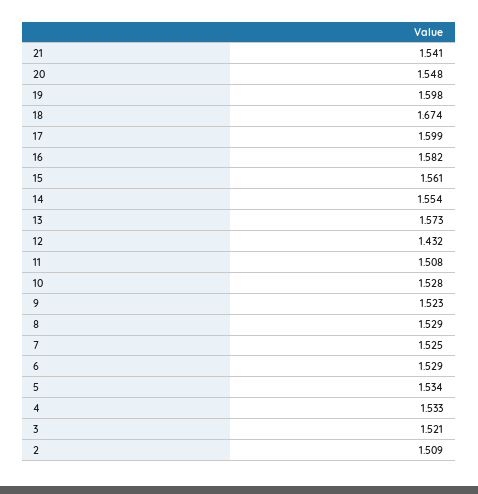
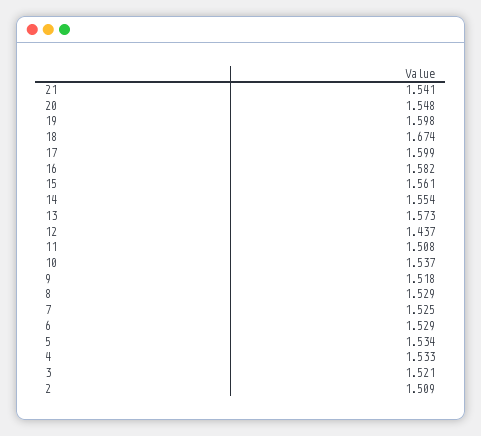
  {
    "21": 1.541,
    "20": 1.548,
    "19": 1.598,
    "18": 1.674,
    "17": 1.599,
    "16": 1.582,
    "15": 1.561,
    "14": 1.554,
    "13": 1.573,
-   "12": 1.432,
+   "12": 1.437,
    "11": 1.508,
-   "10": 1.528,
+   "10": 1.537,
-   "9": 1.523,
+   "9": 1.518,
    "8": 1.529,
    "7": 1.525,
    "6": 1.529,
    "5": 1.534,
    "4": 1.533,
    "3": 1.521,
    "2": 1.509
  }

